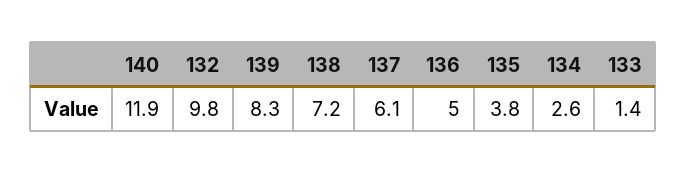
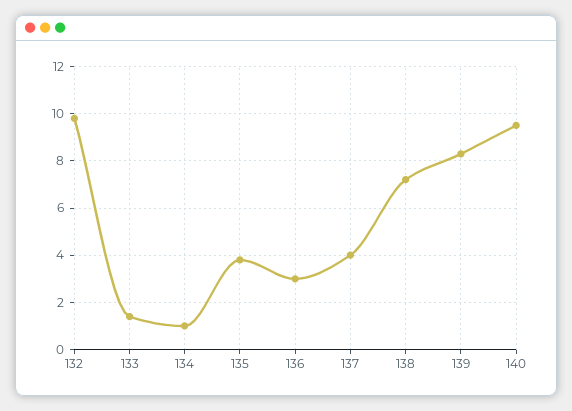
  {
-   "140": 11.9,
+   "140": 9.5,
    "132": 9.8,
    "139": 8.3,
    "138": 7.2,
-   "137": 6.1,
+   "137": 4,
-   "136": 5,
+   "136": 3,
    "135": 3.8,
-   "134": 2.6,
+   "134": 1,
    "133": 1.4
  }

